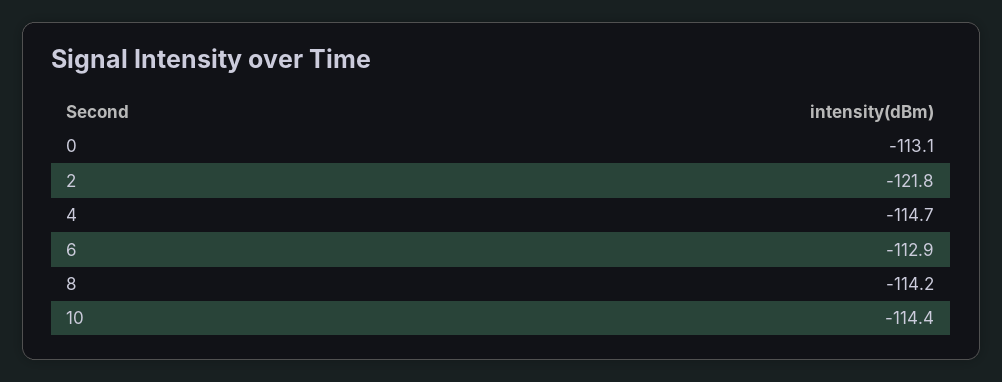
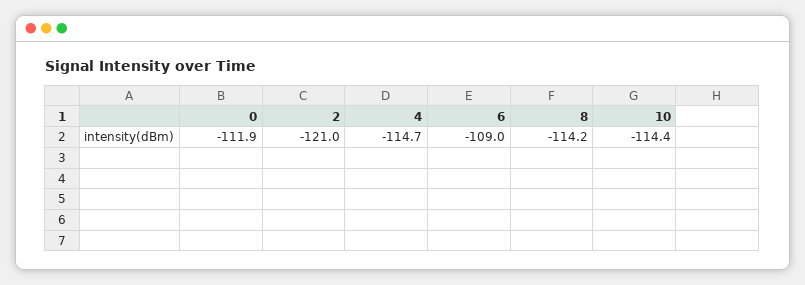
  {
-   "0": -113.1,
+   "0": -111.9,
-   "2": -121.8,
+   "2": -121,
    "4": -114.7,
-   "6": -112.9,
+   "6": -109,
    "8": -114.2,
    "10": -114.4
  }

